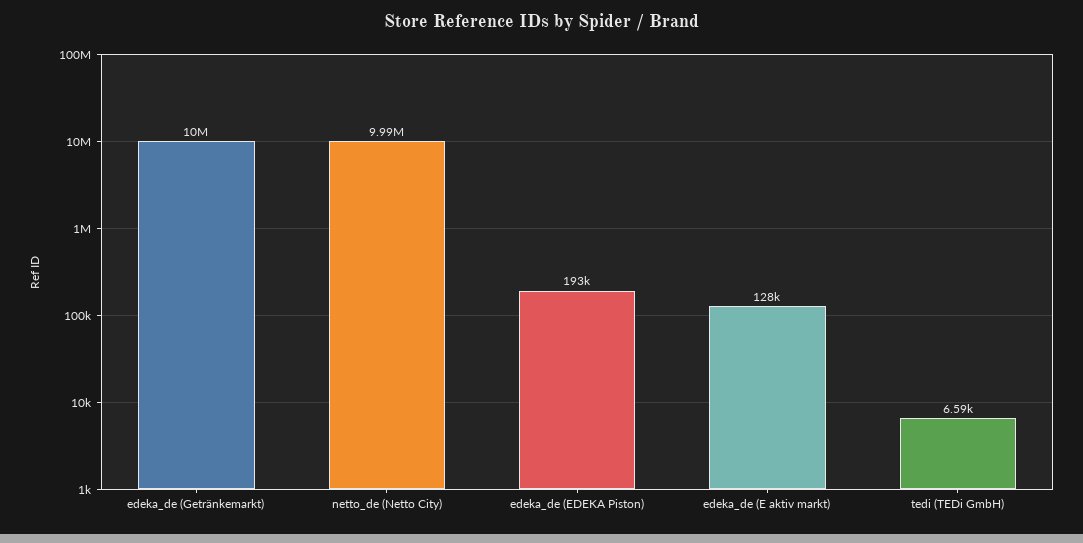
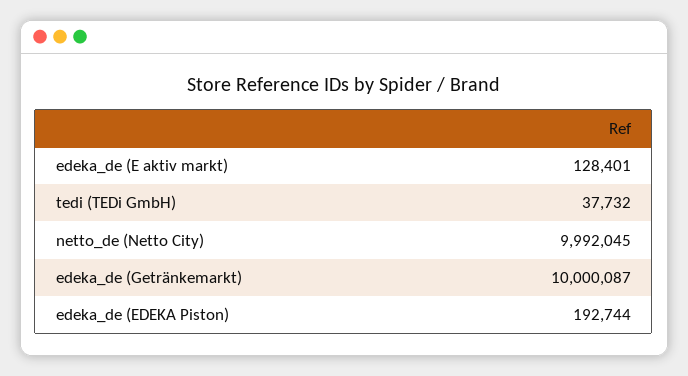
  {
    "edeka_de (Getränkemarkt)": 10000087,
    "netto_de (Netto City)": 9992045,
    "edeka_de (EDEKA Piston)": 192744,
    "edeka_de (E aktiv markt)": 128401,
-   "tedi (TEDi GmbH)": 6590
+   "tedi (TEDi GmbH)": 37732
  }

